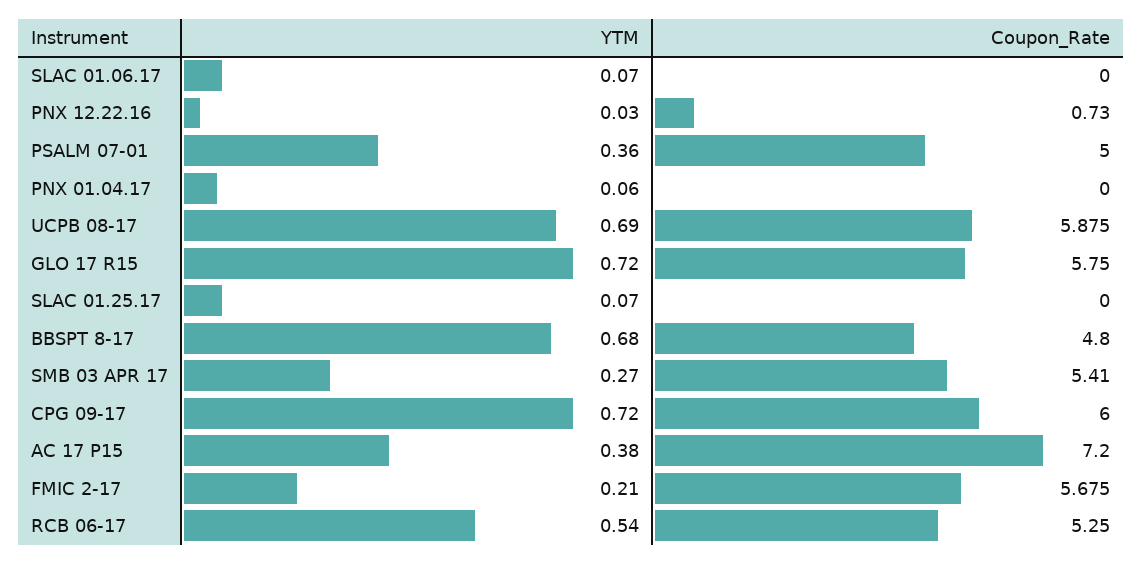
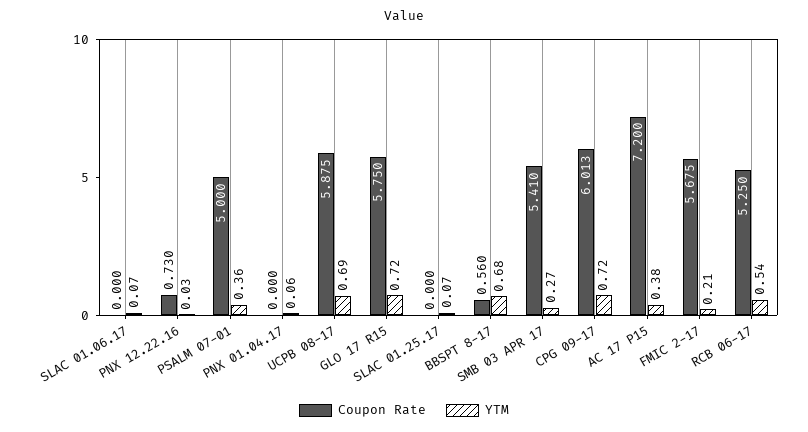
  {
    "YTM": {
      "SLAC 01.06.17": 0.07,
      "PNX 12.22.16": 0.03,
      "PSALM 07-01": 0.36,
      "PNX 01.04.17": 0.06,
      "UCPB 08-17": 0.69,
      "GLO 17 R15": 0.72,
      "SLAC 01.25.17": 0.07,
      "BBSPT 8-17": 0.68,
      "SMB 03 APR 17": 0.27,
      "CPG 09-17": 0.72,
      "AC 17 P15": 0.38,
      "FMIC 2-17": 0.21,
      "RCB 06-17": 0.54
    },
    "Coupon_Rate": {
      "SLAC 01.06.17": 0,
      "PNX 12.22.16": 0.73,
      "PSALM 07-01": 5,
      "PNX 01.04.17": 0,
      "UCPB 08-17": 5.875,
      "GLO 17 R15": 5.75,
      "SLAC 01.25.17": 0,
-     "BBSPT 8-17": 4.8,
+     "BBSPT 8-17": 0.56,
      "SMB 03 APR 17": 5.41,
-     "CPG 09-17": 6,
+     "CPG 09-17": 6.013,
      "AC 17 P15": 7.2,
      "FMIC 2-17": 5.675,
      "RCB 06-17": 5.25
    }
  }

